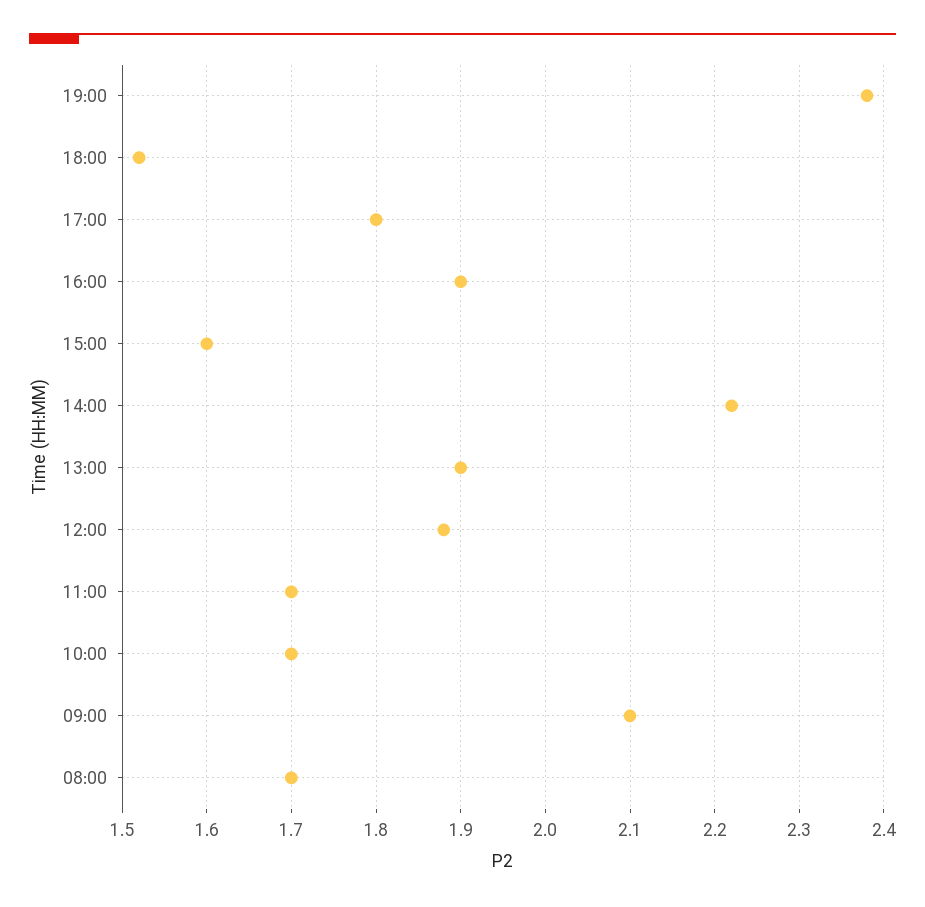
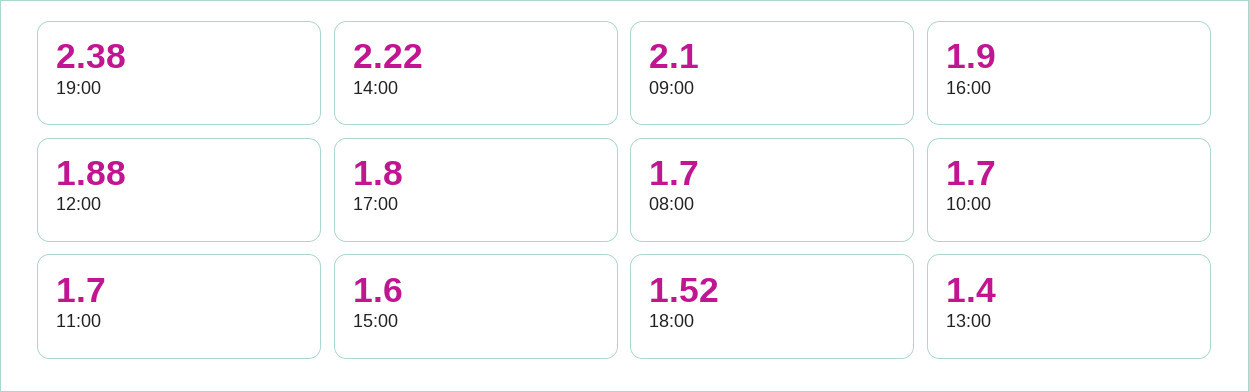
  {
    "19:00": 2.38,
    "18:00": 1.52,
    "17:00": 1.8,
    "16:00": 1.9,
    "15:00": 1.6,
    "14:00": 2.22,
-   "13:00": 1.9,
+   "13:00": 1.4,
    "12:00": 1.88,
    "11:00": 1.7,
    "10:00": 1.7,
    "09:00": 2.1,
    "08:00": 1.7
  }

